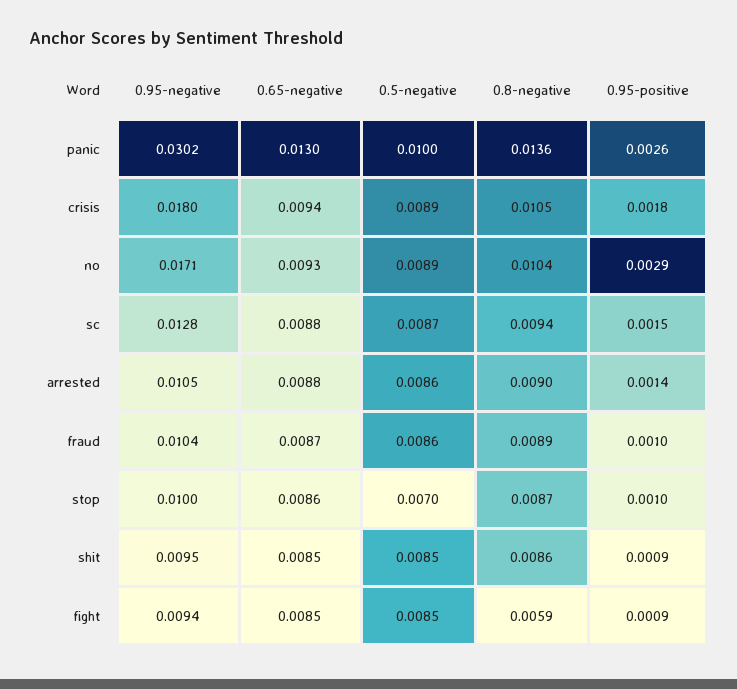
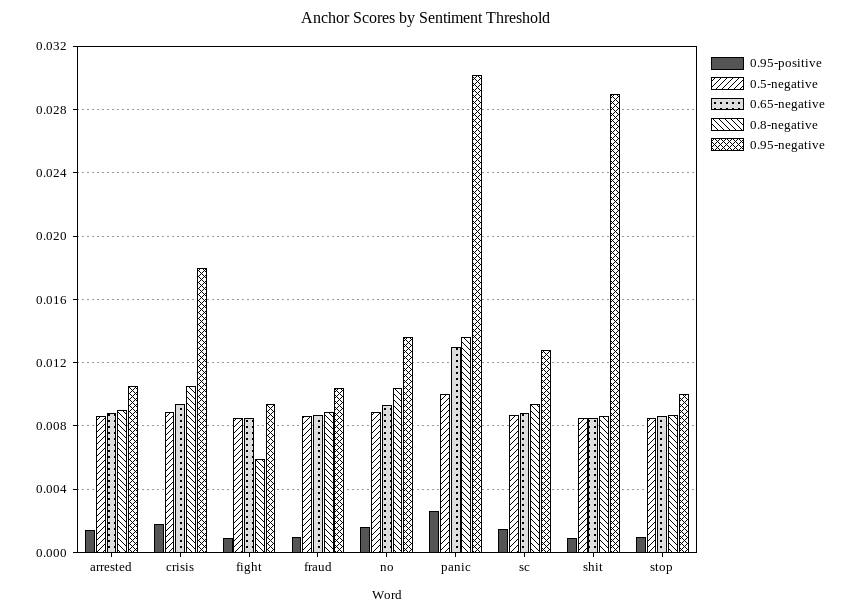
  {
    "0.95-negative": {
      "panic": 0.0302,
      "crisis": 0.018,
-     "no": 0.0171,
+     "no": 0.0135,
      "sc": 0.0128,
      "arrested": 0.0105,
      "fraud": 0.0104,
      "stop": 0.01,
-     "shit": 0.0095,
+     "shit": 0.029,
      "fight": 0.0094
    },
    "0.65-negative": {
      "panic": 0.013,
      "crisis": 0.0094,
      "no": 0.0093,
      "sc": 0.0088,
      "arrested": 0.0088,
      "fraud": 0.0087,
      "stop": 0.0086,
      "shit": 0.0085,
      "fight": 0.0085
    },
    "0.5-negative": {
      "panic": 0.01,
      "crisis": 0.0089,
      "no": 0.0089,
      "sc": 0.0087,
      "arrested": 0.0086,
      "fraud": 0.0086,
-     "stop": 0.007,
+     "stop": 0.0085,
      "shit": 0.0085,
      "fight": 0.0085
    },
    "0.8-negative": {
      "panic": 0.0136,
      "crisis": 0.0105,
      "no": 0.0104,
      "sc": 0.0094,
      "arrested": 0.009,
      "fraud": 0.0089,
      "stop": 0.0087,
      "shit": 0.0086,
      "fight": 0.0059
    },
    "0.95-positive": {
      "panic": 0.0026,
      "crisis": 0.0018,
-     "no": 0.0029,
+     "no": 0.0015,
      "sc": 0.0015,
      "arrested": 0.0014,
      "fraud": 0.001,
      "stop": 0.001,
      "shit": 0.0009,
      "fight": 0.0009
    }
  }

